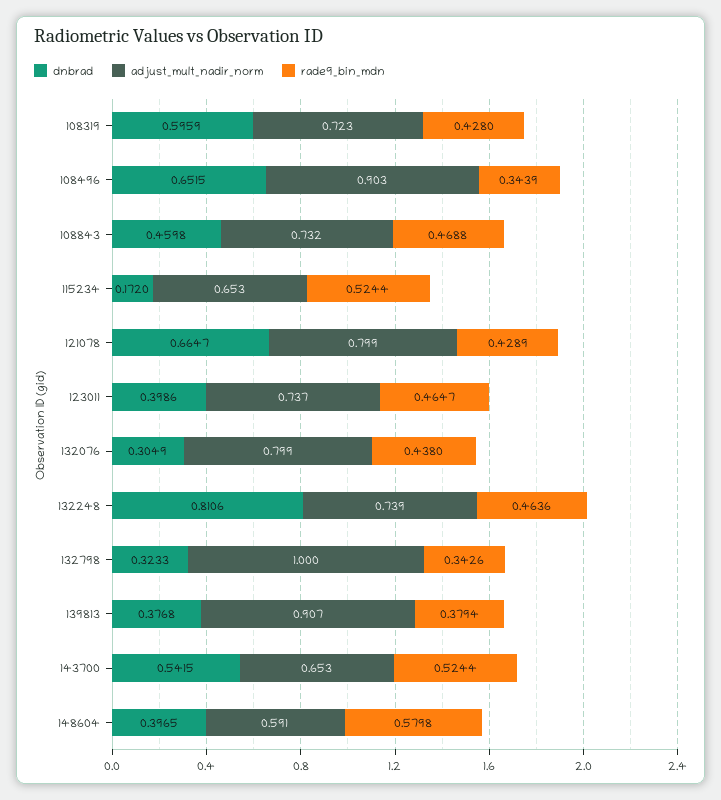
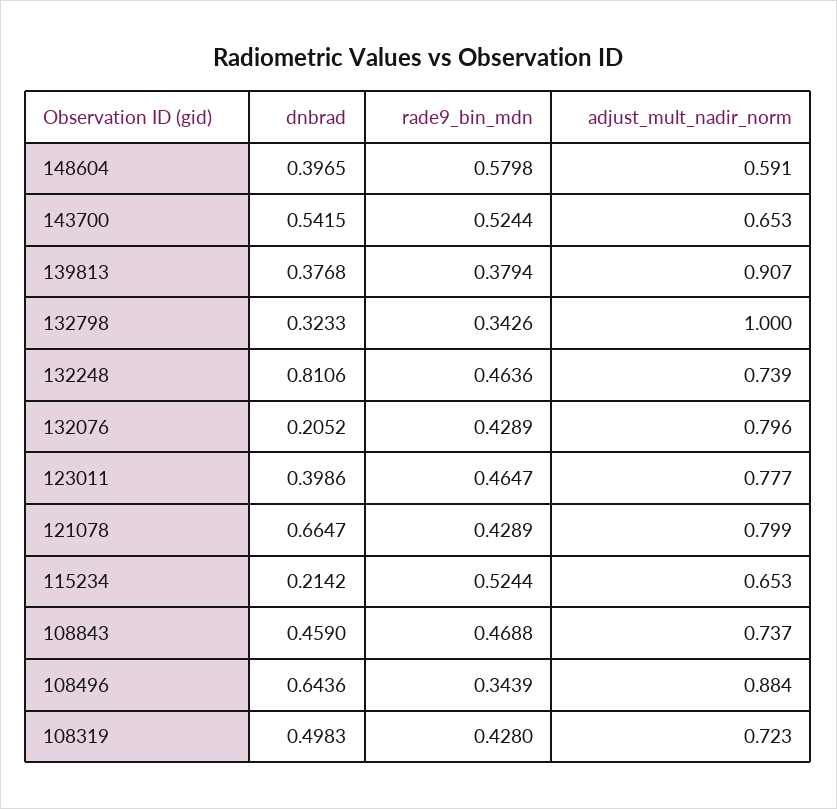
  {
    "dnbrad": {
-     "108319": 0.5959,
+     "108319": 0.4983,
-     "108496": 0.6515,
+     "108496": 0.6436,
-     "108843": 0.4598,
+     "108843": 0.459,
-     "115234": 0.172,
+     "115234": 0.2142,
      "121078": 0.6647,
      "123011": 0.3986,
-     "132076": 0.3049,
+     "132076": 0.2052,
      "132248": 0.8106,
      "132798": 0.3233,
      "139813": 0.3768,
      "143700": 0.5415,
      "148604": 0.3965
    },
    "adjust_mult_nadir_norm": {
      "108319": 0.723,
-     "108496": 0.903,
+     "108496": 0.884,
-     "108843": 0.732,
+     "108843": 0.737,
      "115234": 0.653,
      "121078": 0.799,
-     "123011": 0.737,
+     "123011": 0.777,
-     "132076": 0.799,
+     "132076": 0.796,
      "132248": 0.739,
      "132798": 1,
      "139813": 0.907,
      "143700": 0.653,
      "148604": 0.591
    },
    "rade9_bin_mdn": {
      "108319": 0.428,
      "108496": 0.3439,
      "108843": 0.4688,
      "115234": 0.5244,
      "121078": 0.4289,
      "123011": 0.4647,
-     "132076": 0.438,
+     "132076": 0.4289,
      "132248": 0.4636,
      "132798": 0.3426,
      "139813": 0.3794,
      "143700": 0.5244,
      "148604": 0.5798
    }
  }

